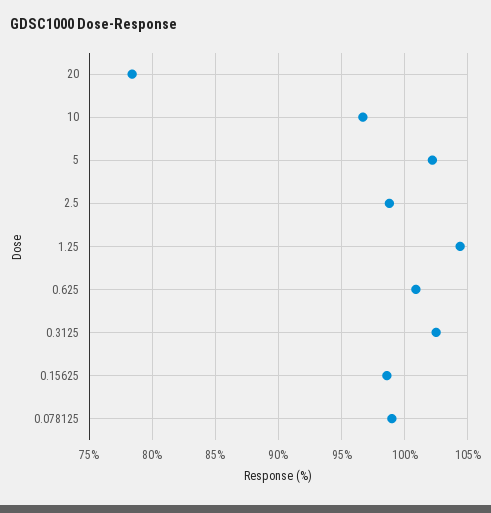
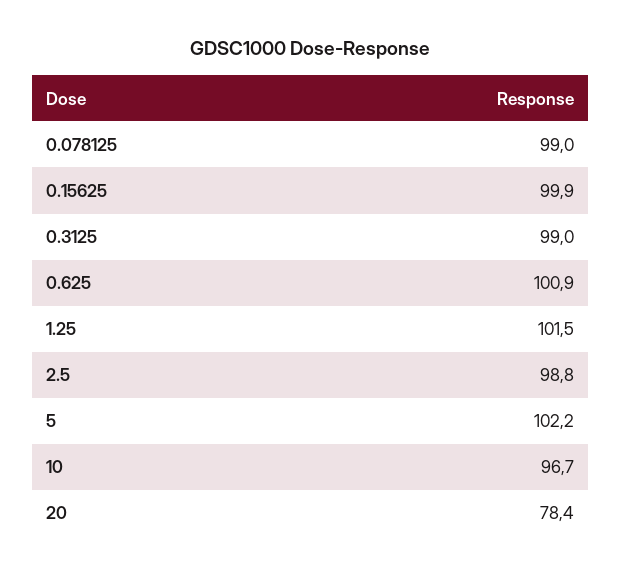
  {
    "20": 78.4,
    "10": 96.7,
    "5": 102.2,
    "2.5": 98.8,
-   "1.25": 104.5,
+   "1.25": 101.5,
    "0.625": 100.9,
-   "0.3125": 102.5,
+   "0.3125": 99,
-   "0.15625": 98.5,
+   "0.15625": 99.9,
    "0.078125": 99
  }

